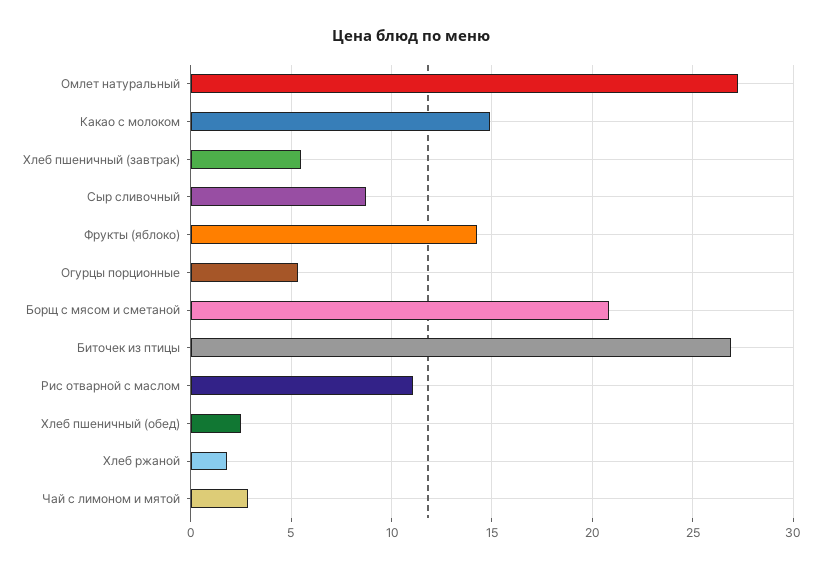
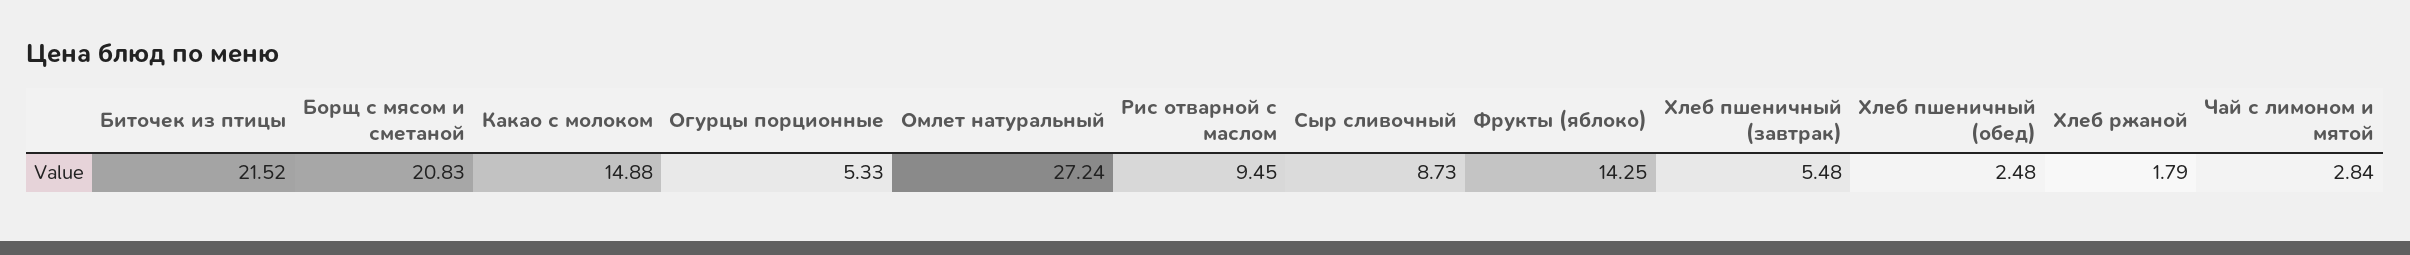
  {
    "Омлет натуральный": 27.24,
    "Какао с молоком": 14.88,
    "Хлеб пшеничный (завтрак)": 5.48,
    "Сыр сливочный": 8.73,
    "Фрукты (яблоко)": 14.25,
    "Огурцы порционные": 5.33,
    "Борщ с мясом и сметаной": 20.83,
-   "Биточек из птицы": 27,
+   "Биточек из птицы": 21.52,
-   "Рис отварной с маслом": 11,
+   "Рис отварной с маслом": 9.45,
    "Хлеб пшеничный (обед)": 2.48,
    "Хлеб ржаной": 1.79,
    "Чай с лимоном и мятой": 2.84
  }

